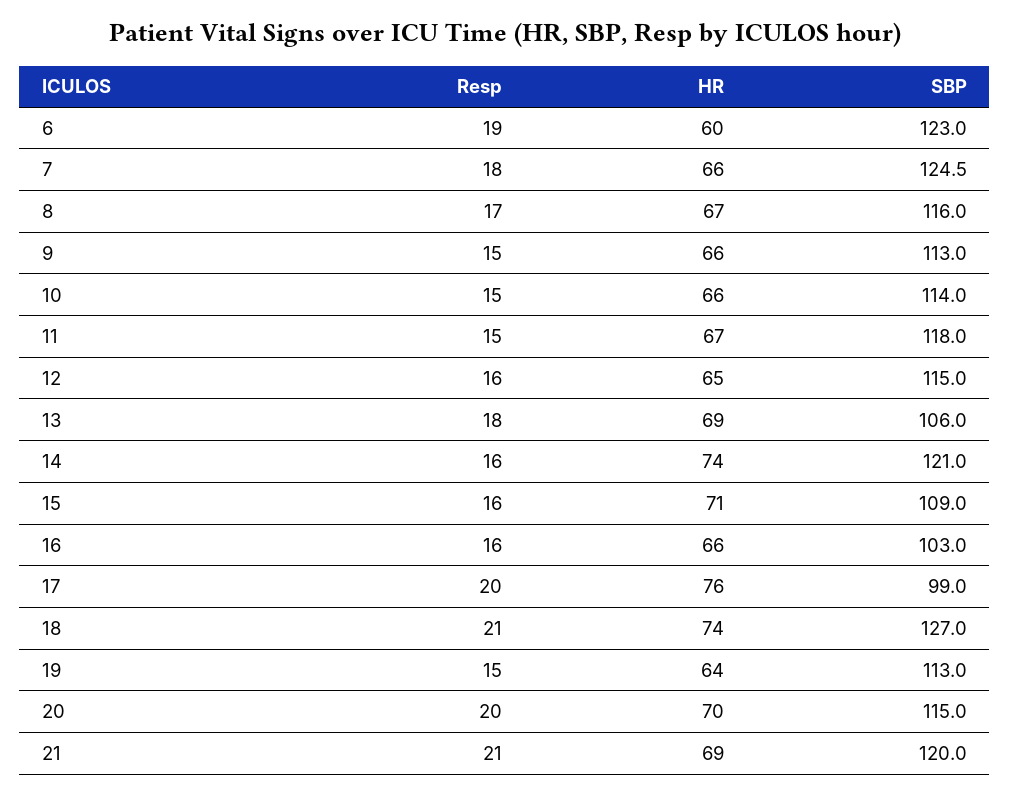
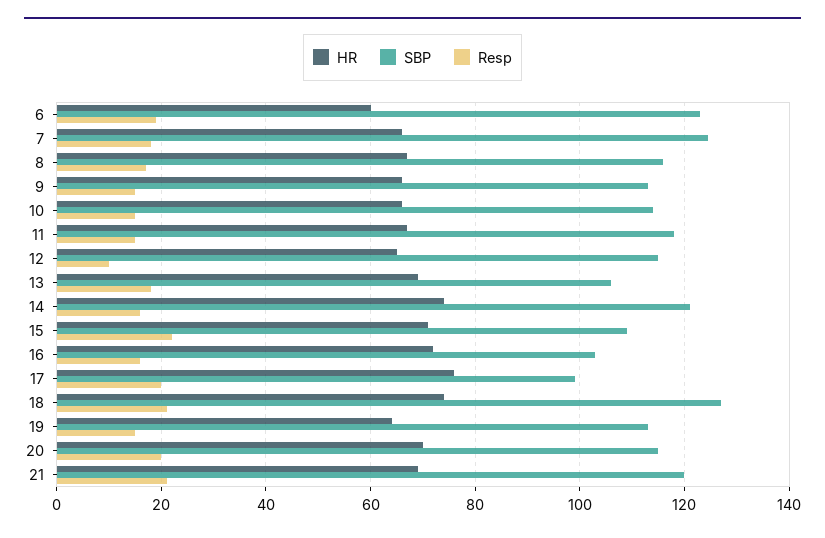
  {
    "Resp": {
      "6": 19,
      "7": 18,
      "8": 17,
      "9": 15,
      "10": 15,
      "11": 15,
-     "12": 16,
+     "12": 10,
      "13": 18,
      "14": 16,
-     "15": 16,
+     "15": 22,
      "16": 16,
      "17": 20,
      "18": 21,
      "19": 15,
      "20": 20,
      "21": 21
    },
    "HR": {
      "6": 60,
      "7": 66,
      "8": 67,
      "9": 66,
      "10": 66,
      "11": 67,
      "12": 65,
      "13": 69,
      "14": 74,
      "15": 71,
-     "16": 66,
+     "16": 72,
      "17": 76,
      "18": 74,
      "19": 64,
      "20": 70,
      "21": 69
    },
    "SBP": {
      "6": 123,
      "7": 124.5,
      "8": 116,
      "9": 113,
      "10": 114,
      "11": 118,
      "12": 115,
      "13": 106,
      "14": 121,
      "15": 109,
      "16": 103,
      "17": 99,
      "18": 127,
      "19": 113,
      "20": 115,
      "21": 120
    }
  }

